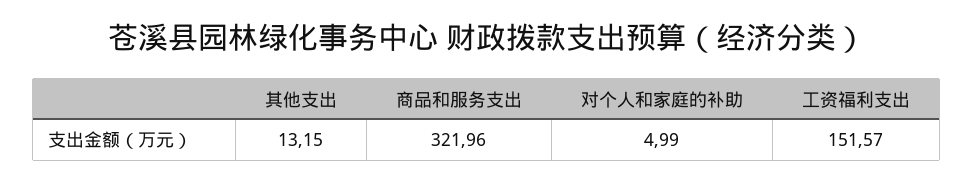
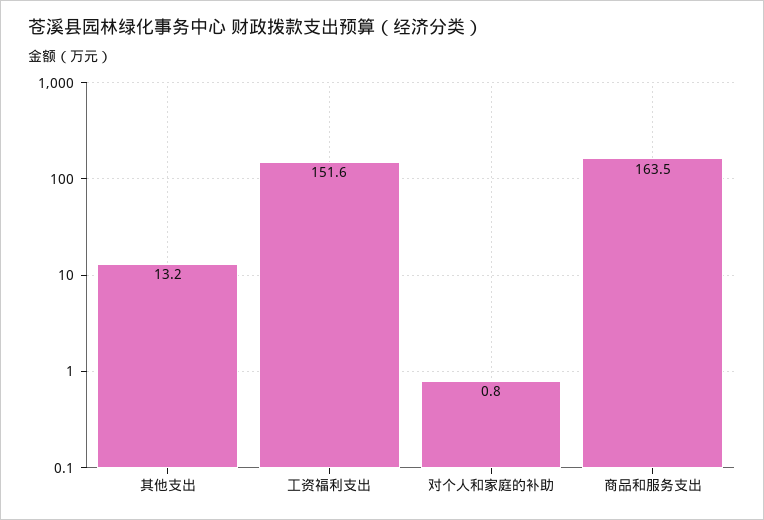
  {
    "其他支出": 13.15,
-   "商品和服务支出": 321.96,
+   "商品和服务支出": 163.5,
-   "对个人和家庭的补助": 4.99,
+   "对个人和家庭的补助": 0.8,
    "工资福利支出": 151.57
  }

